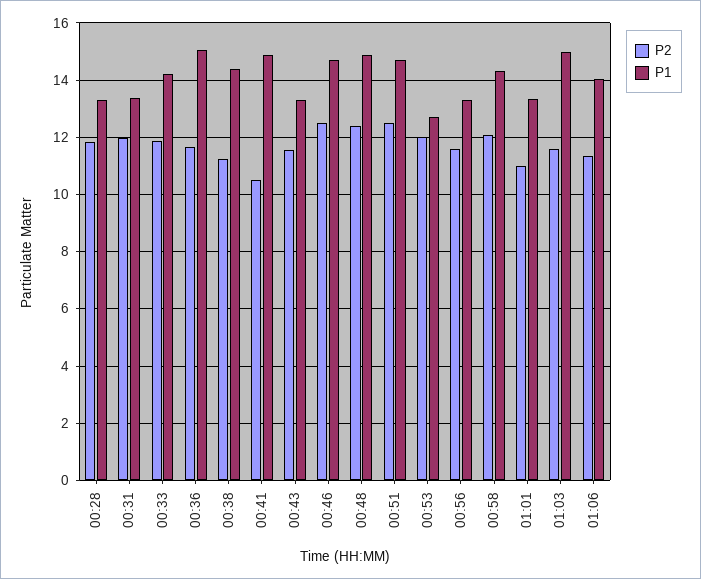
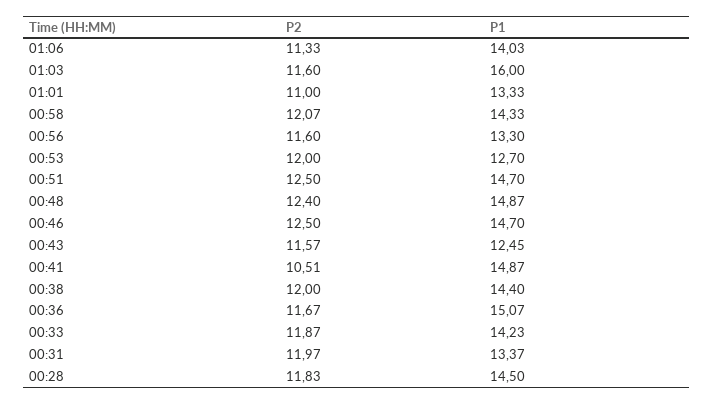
  {
    "P2": {
      "00:28": 11.83,
      "00:31": 11.97,
      "00:33": 11.87,
      "00:36": 11.67,
-     "00:38": 11.25,
+     "00:38": 12,
      "00:41": 10.51,
      "00:43": 11.57,
      "00:46": 12.5,
      "00:48": 12.4,
      "00:51": 12.5,
      "00:53": 12,
      "00:56": 11.6,
      "00:58": 12.07,
      "01:01": 11,
      "01:03": 11.6,
      "01:06": 11.33
    },
    "P1": {
-     "00:28": 13.25,
+     "00:28": 14.5,
      "00:31": 13.37,
      "00:33": 14.23,
      "00:36": 15.07,
      "00:38": 14.4,
      "00:41": 14.87,
-     "00:43": 13.25,
+     "00:43": 12.45,
      "00:46": 14.7,
      "00:48": 14.87,
      "00:51": 14.7,
      "00:53": 12.7,
      "00:56": 13.3,
      "00:58": 14.33,
      "01:01": 13.33,
-     "01:03": 15,
+     "01:03": 16,
      "01:06": 14.03
    }
  }

